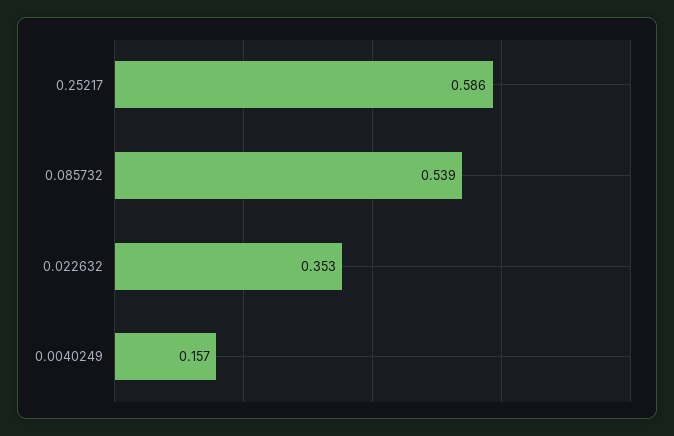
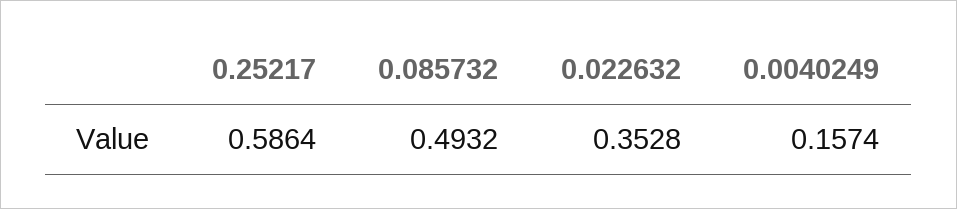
  {
    "0.25217": 0.5864,
-   "0.085732": 0.539,
+   "0.085732": 0.4932,
    "0.022632": 0.3528,
    "0.0040249": 0.1574
  }

